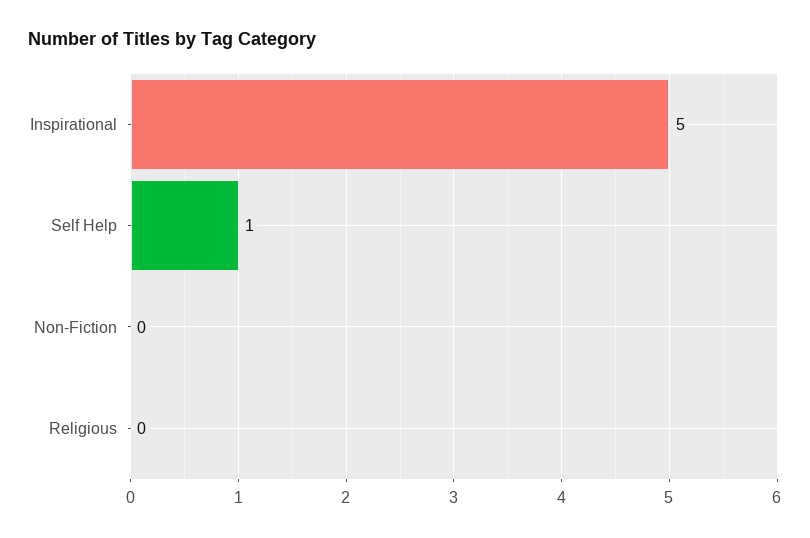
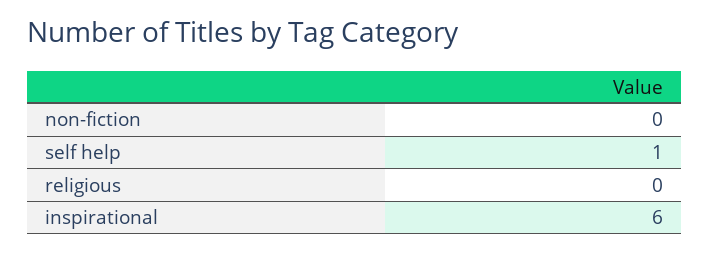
  {
-   "Inspirational": 5,
+   "Inspirational": 6,
    "Self Help": 1,
    "Non-Fiction": 0,
    "Religious": 0
  }

